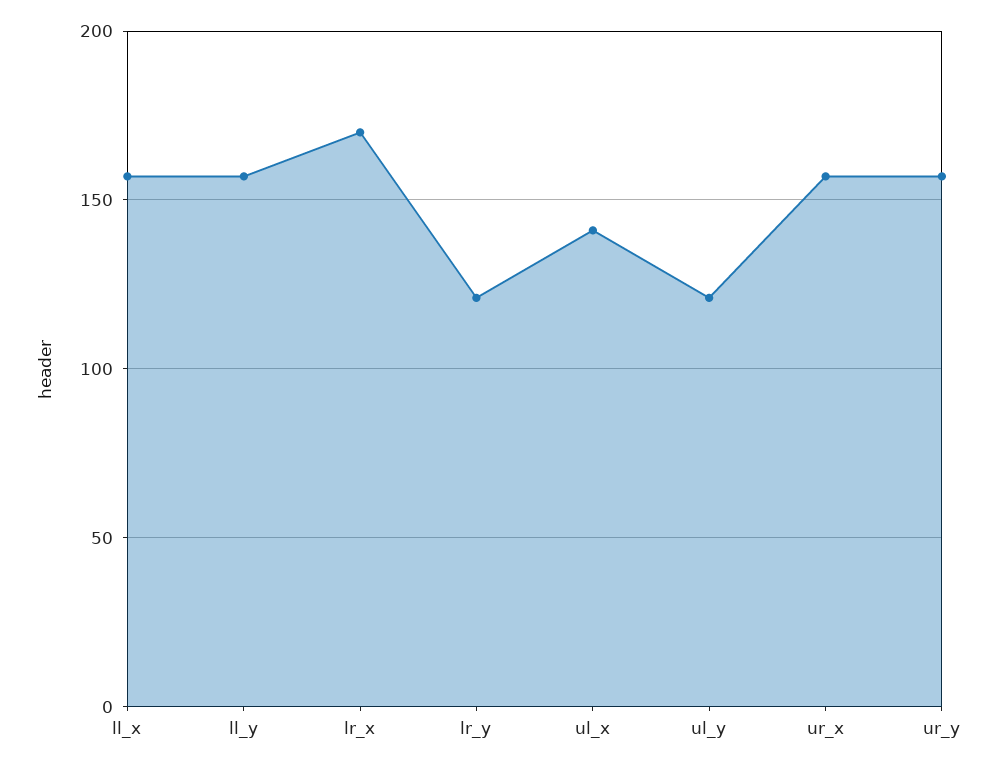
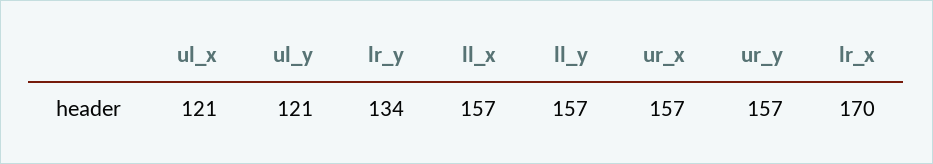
  {
    "ll_x": 157,
    "ll_y": 157,
    "lr_x": 170,
-   "lr_y": 120,
+   "lr_y": 134,
-   "ul_x": 140,
+   "ul_x": 121,
    "ul_y": 121,
    "ur_x": 157,
    "ur_y": 157
  }

